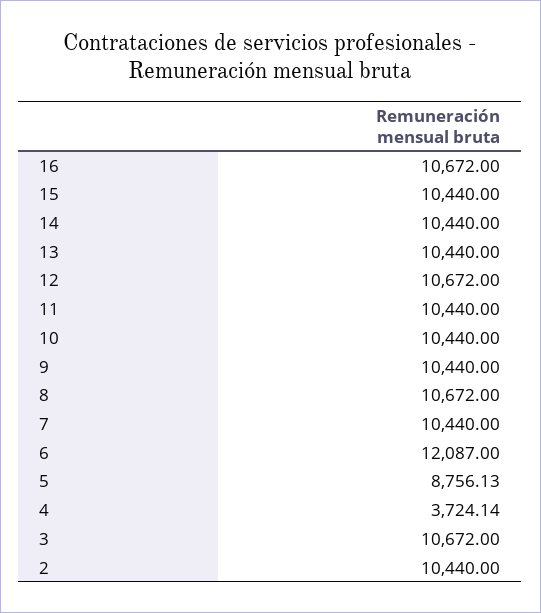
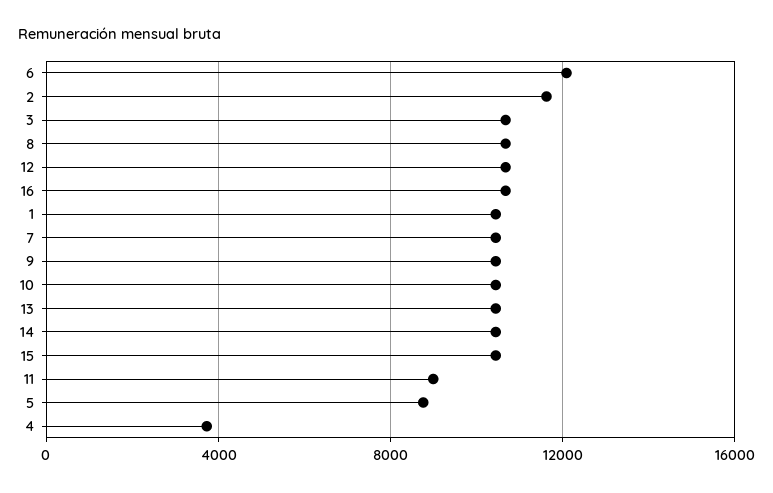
  {
    "16": 10672,
    "15": 10440,
    "14": 10440,
    "13": 10440,
    "12": 10672,
-   "11": 10440,
+   "11": 9000,
    "10": 10440,
    "9": 10440,
    "8": 10672,
    "7": 10440,
    "6": 12087,
    "5": 8756.13,
    "4": 3724.14,
    "3": 10672,
-   "2": 10440
+   "2": 11500,
+   "1": 10500
  }

